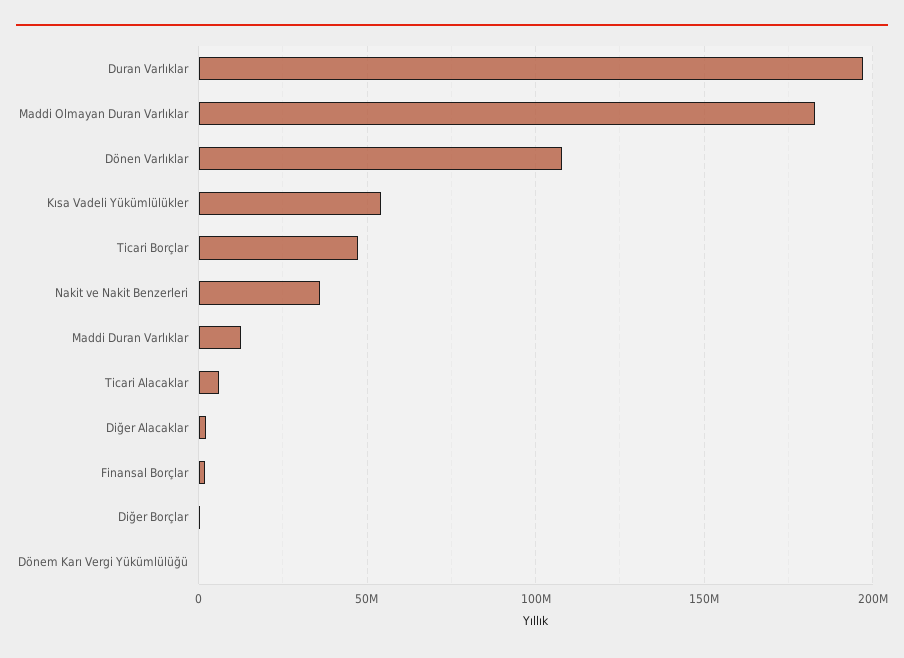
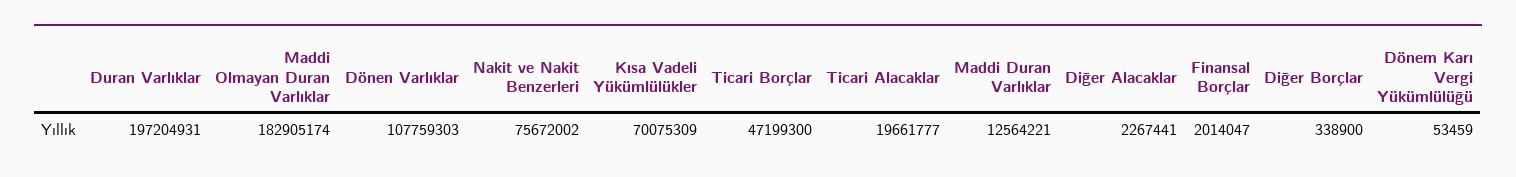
  {
    "Duran Varlıklar": 197204931,
    "Maddi Olmayan Duran Varlıklar": 182905174,
    "Dönen Varlıklar": 107759303,
-   "Kısa Vadeli Yükümlülükler": 55000000,
+   "Kısa Vadeli Yükümlülükler": 70075309,
    "Ticari Borçlar": 47199300,
-   "Nakit ve Nakit Benzerleri": 35000000,
+   "Nakit ve Nakit Benzerleri": 75672002,
    "Maddi Duran Varlıklar": 12564221,
-   "Ticari Alacaklar": 5000000,
+   "Ticari Alacaklar": 19661777,
    "Diğer Alacaklar": 2267441,
    "Finansal Borçlar": 2014047,
    "Diğer Borçlar": 338900,
    "Dönem Karı Vergi Yükümlülüğü": 53459
  }

